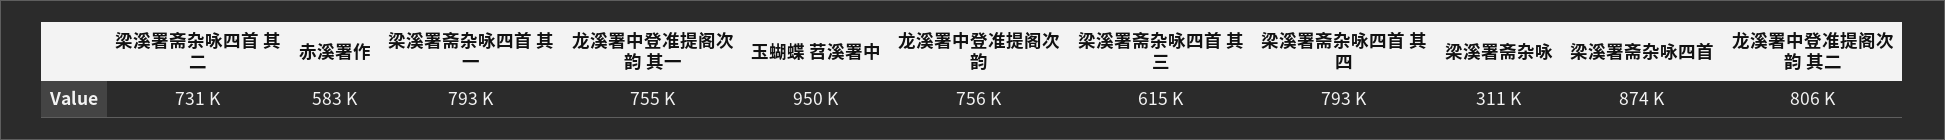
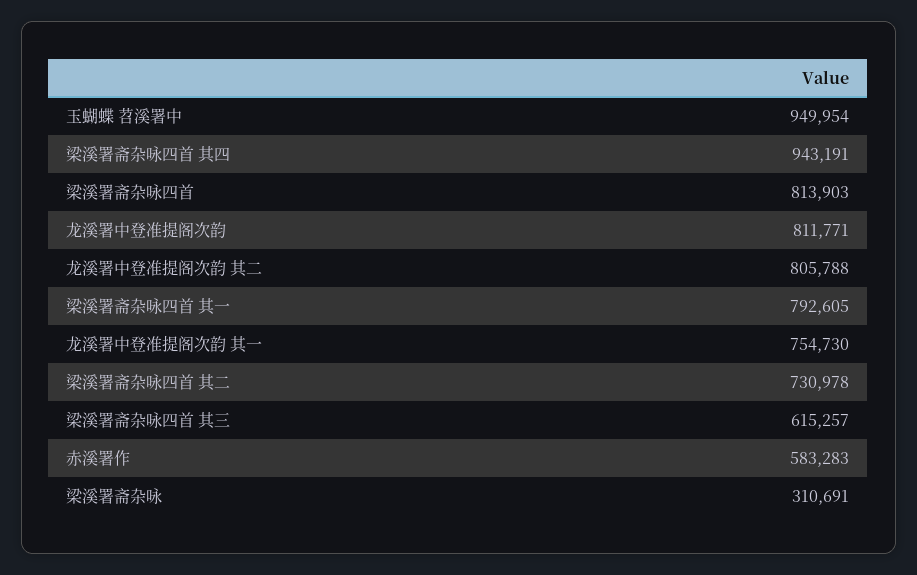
  {
    "梁溪署斋杂咏四首 其二": 730978,
    "赤溪署作": 583283,
    "梁溪署斋杂咏四首 其一": 792605,
    "龙溪署中登准提阁次韵 其一": 754730,
    "玉蝴蝶 苕溪署中": 949954,
-   "龙溪署中登准提阁次韵": 756000,
+   "龙溪署中登准提阁次韵": 811771,
    "梁溪署斋杂咏四首 其三": 615257,
-   "梁溪署斋杂咏四首 其四": 793000,
+   "梁溪署斋杂咏四首 其四": 943191,
    "梁溪署斋杂咏": 310691,
-   "梁溪署斋杂咏四首": 874000,
+   "梁溪署斋杂咏四首": 813903,
    "龙溪署中登准提阁次韵 其二": 805788
  }

